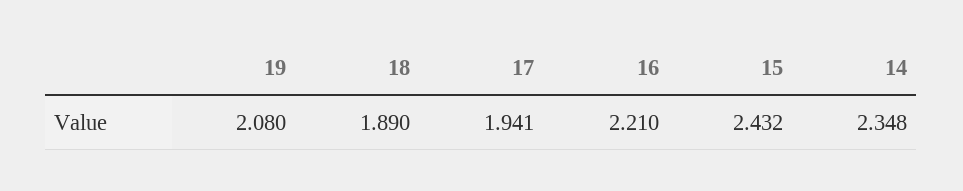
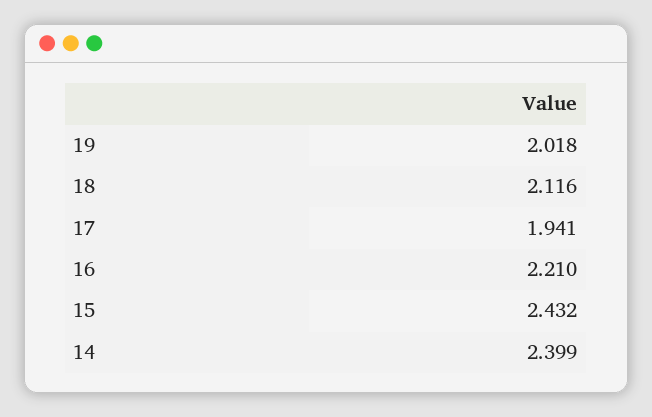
  {
-   "19": 2.08,
+   "19": 2.018,
-   "18": 1.89,
+   "18": 2.116,
    "17": 1.941,
    "16": 2.21,
    "15": 2.432,
-   "14": 2.348
+   "14": 2.399
  }

